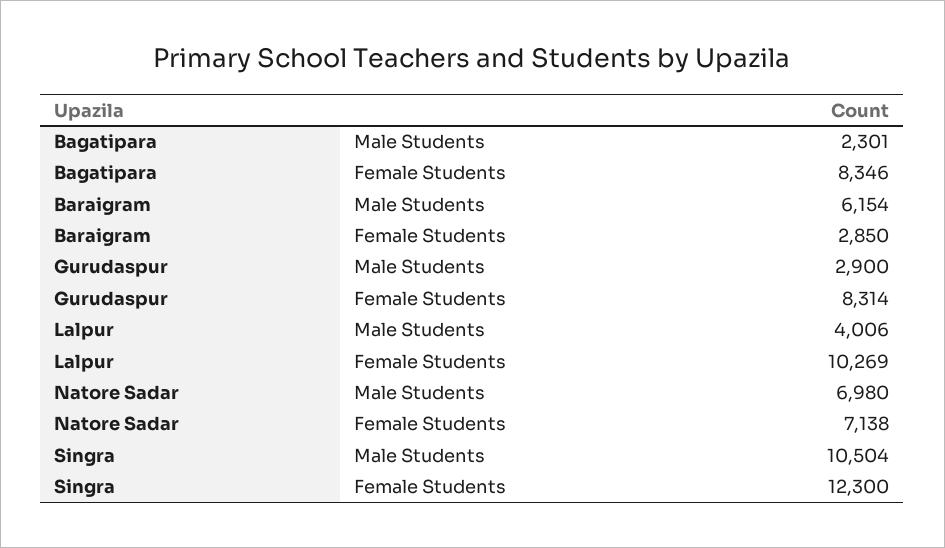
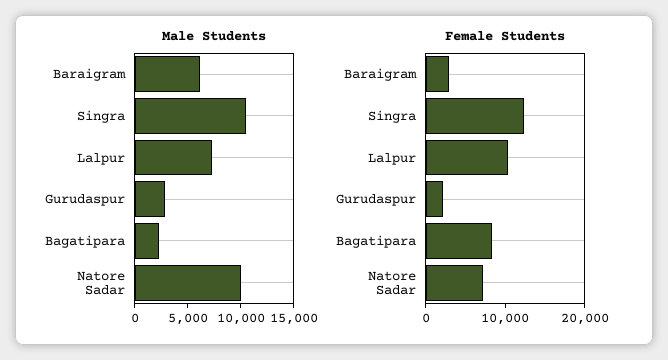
  {
    "Male Students": {
      "Bagatipara": 2301,
      "Baraigram": 6154,
      "Gurudaspur": 2900,
-     "Lalpur": 4006,
+     "Lalpur": 7000,
-     "Natore Sadar": 6980,
+     "Natore Sadar": 10000,
      "Singra": 10504
    },
    "Female Students": {
      "Bagatipara": 8346,
      "Baraigram": 2850,
-     "Gurudaspur": 8314,
+     "Gurudaspur": 2000,
      "Lalpur": 10269,
      "Natore Sadar": 7138,
      "Singra": 12300
    }
  }

